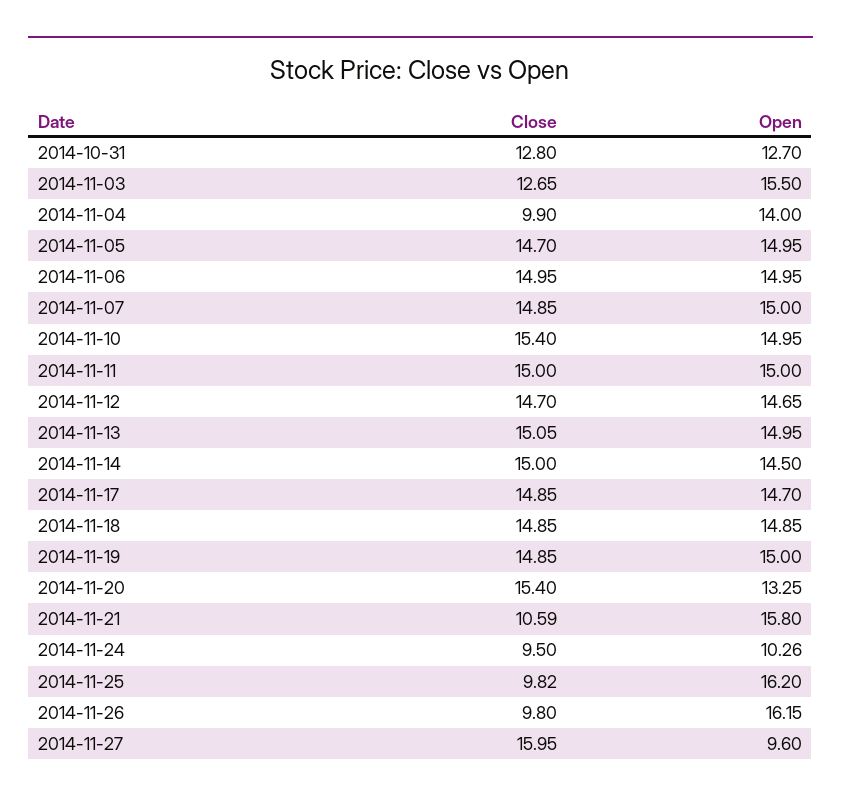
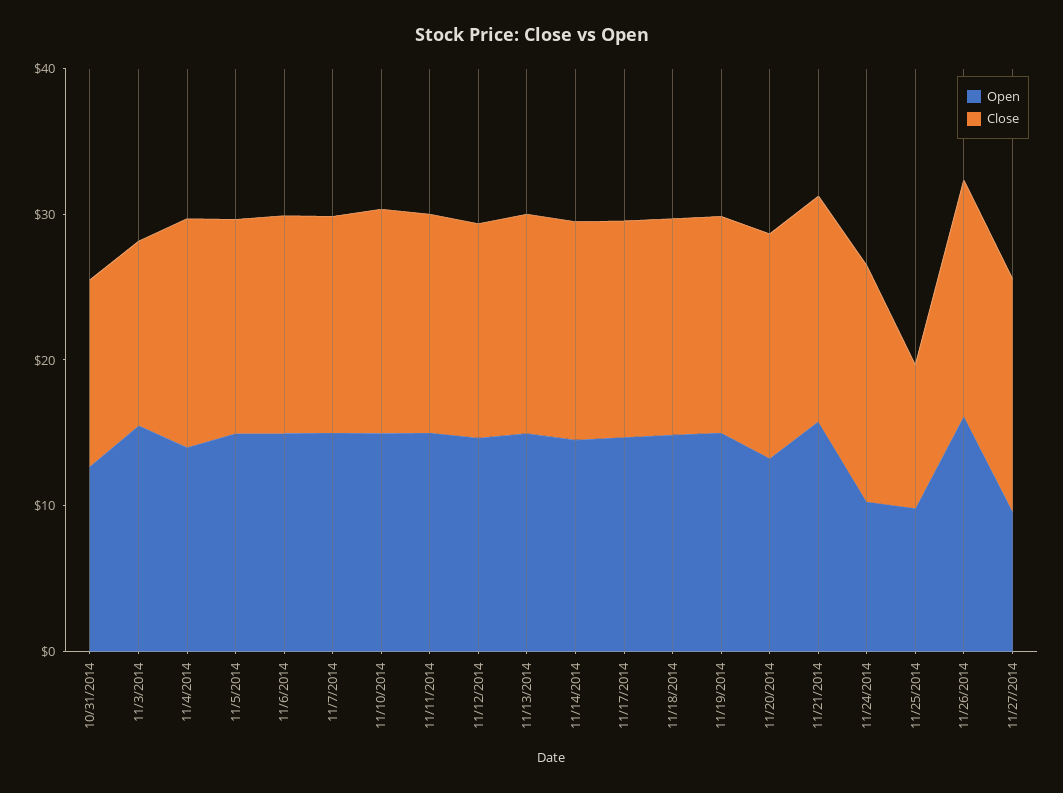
  {
    "Close": {
      "2014-10-31": 12.8,
      "2014-11-03": 12.65,
-     "2014-11-04": 9.9,
+     "2014-11-04": 16,
      "2014-11-05": 14.7,
      "2014-11-06": 14.95,
      "2014-11-07": 14.85,
      "2014-11-10": 15.4,
      "2014-11-11": 15,
      "2014-11-12": 14.7,
      "2014-11-13": 15.05,
      "2014-11-14": 15,
      "2014-11-17": 14.85,
      "2014-11-18": 14.85,
      "2014-11-19": 14.85,
      "2014-11-20": 15.4,
-     "2014-11-21": 10.59,
+     "2014-11-21": 16,
-     "2014-11-24": 9.5,
+     "2014-11-24": 16,
      "2014-11-25": 9.82,
-     "2014-11-26": 9.8,
+     "2014-11-26": 16,
      "2014-11-27": 15.95
    },
    "Open": {
      "2014-10-31": 12.7,
      "2014-11-03": 15.5,
      "2014-11-04": 14,
      "2014-11-05": 14.95,
      "2014-11-06": 14.95,
      "2014-11-07": 15,
      "2014-11-10": 14.95,
      "2014-11-11": 15,
      "2014-11-12": 14.65,
      "2014-11-13": 14.95,
      "2014-11-14": 14.5,
      "2014-11-17": 14.7,
      "2014-11-18": 14.85,
      "2014-11-19": 15,
      "2014-11-20": 13.25,
      "2014-11-21": 15.8,
      "2014-11-24": 10.26,
-     "2014-11-25": 16.2,
+     "2014-11-25": 10,
      "2014-11-26": 16.15,
      "2014-11-27": 9.6
    }
  }

